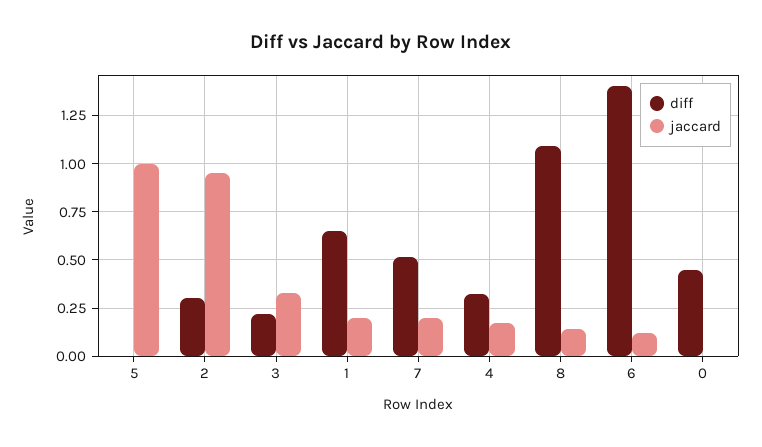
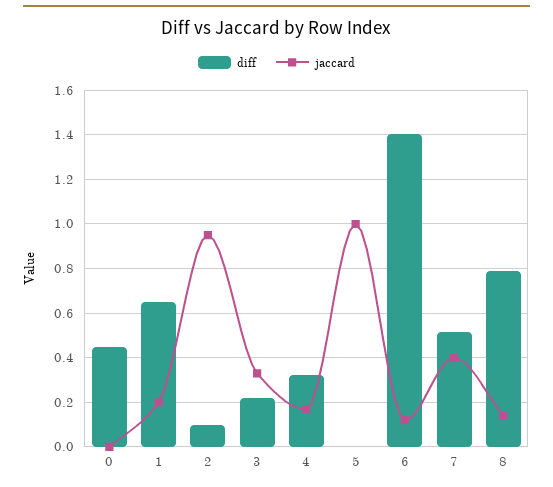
  {
    "diff": {
      "5": 0,
-     "2": 0.3,
+     "2": 0.1,
      "3": 0.2,
      "1": 0.65,
      "7": 0.5,
      "4": 0.3,
-     "8": 1.1,
+     "8": 0.8,
      "6": 1.4,
      "0": 0.45
    },
    "jaccard": {
      "5": 1,
      "2": 0.95,
      "3": 0.35,
      "1": 0.2,
-     "7": 0.2,
+     "7": 0.4,
      "4": 0.15,
      "8": 0.15,
      "6": 0.1,
      "0": 0
    }
  }

